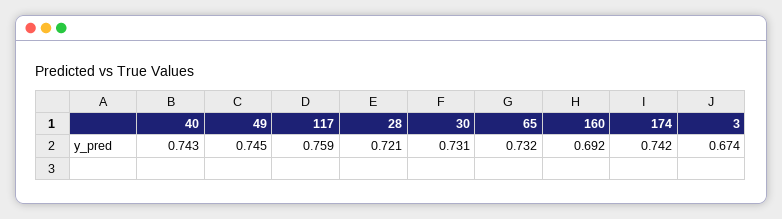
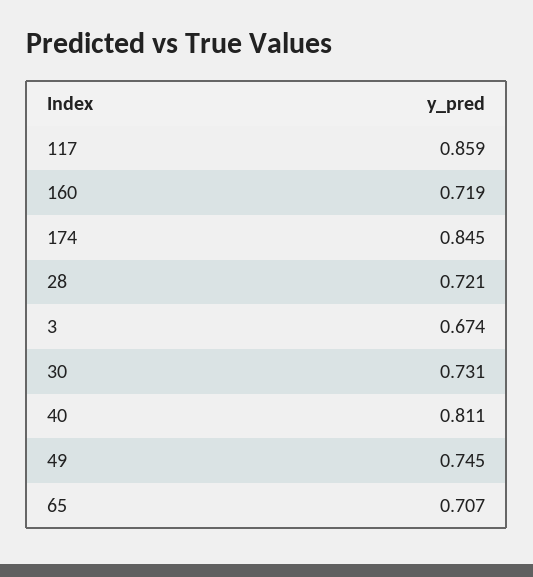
  {
-   "40": 0.743,
+   "40": 0.811,
    "49": 0.745,
-   "117": 0.759,
+   "117": 0.859,
    "28": 0.721,
    "30": 0.731,
-   "65": 0.732,
+   "65": 0.707,
-   "160": 0.692,
+   "160": 0.719,
-   "174": 0.742,
+   "174": 0.845,
    "3": 0.674
  }

